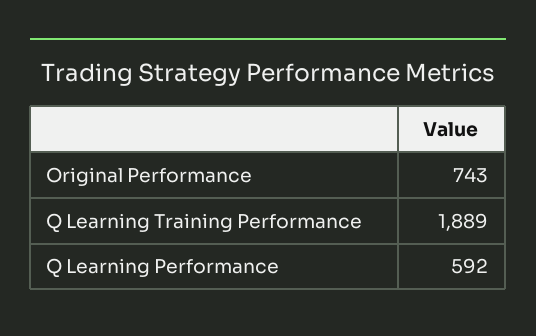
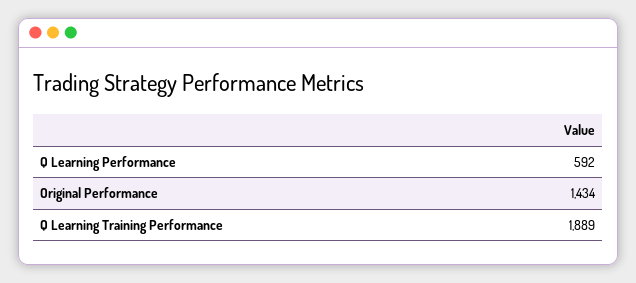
  {
-   "Original Performance": 743,
+   "Original Performance": 1434,
    "Q Learning Training Performance": 1889,
    "Q Learning Performance": 592
  }

